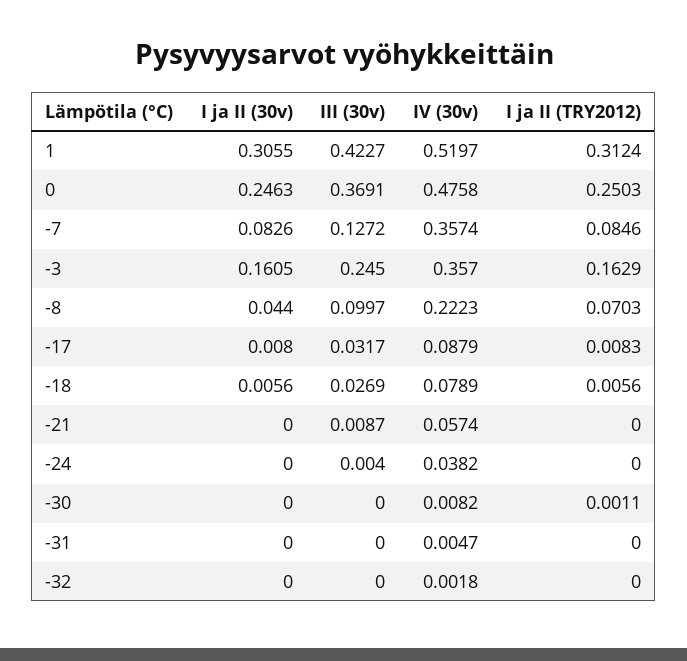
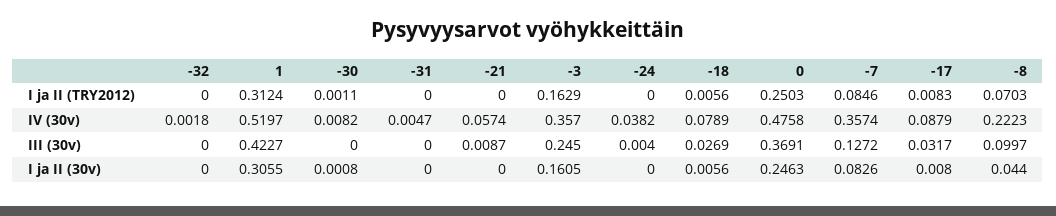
  {
    "I ja II (30v)": {
      "1": 0.3055,
      "0": 0.2463,
      "-7": 0.0826,
      "-3": 0.1605,
      "-8": 0.044,
      "-17": 0.008,
      "-18": 0.0056,
      "-21": 0,
      "-24": 0,
-     "-30": 0,
+     "-30": 0.0008,
      "-31": 0,
      "-32": 0
    },
    "III (30v)": {
      "1": 0.4227,
      "0": 0.3691,
      "-7": 0.1272,
      "-3": 0.245,
      "-8": 0.0997,
      "-17": 0.0317,
      "-18": 0.0269,
      "-21": 0.0087,
      "-24": 0.004,
      "-30": 0,
      "-31": 0,
      "-32": 0
    },
    "IV (30v)": {
      "1": 0.5197,
      "0": 0.4758,
      "-7": 0.3574,
      "-3": 0.357,
      "-8": 0.2223,
      "-17": 0.0879,
      "-18": 0.0789,
      "-21": 0.0574,
      "-24": 0.0382,
      "-30": 0.0082,
      "-31": 0.0047,
      "-32": 0.0018
    },
    "I ja II (TRY2012)": {
      "1": 0.3124,
      "0": 0.2503,
      "-7": 0.0846,
      "-3": 0.1629,
      "-8": 0.0703,
      "-17": 0.0083,
      "-18": 0.0056,
      "-21": 0,
      "-24": 0,
      "-30": 0.0011,
      "-31": 0,
      "-32": 0
    }
  }

